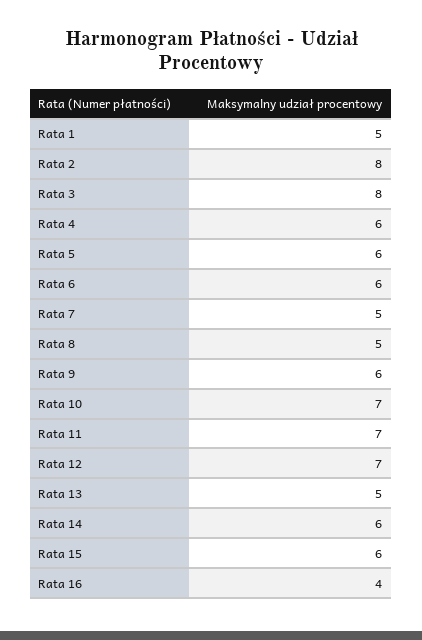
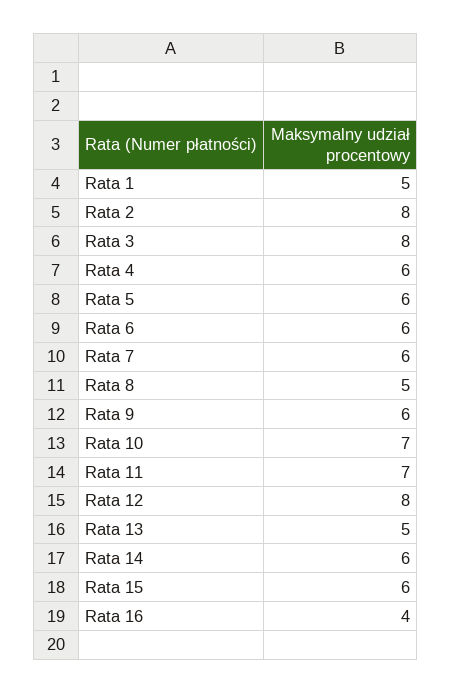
  {
    "Rata 1": 5,
    "Rata 2": 8,
    "Rata 3": 8,
    "Rata 4": 6,
    "Rata 5": 6,
    "Rata 6": 6,
-   "Rata 7": 5,
+   "Rata 7": 6,
    "Rata 8": 5,
    "Rata 9": 6,
    "Rata 10": 7,
    "Rata 11": 7,
-   "Rata 12": 7,
+   "Rata 12": 8,
    "Rata 13": 5,
    "Rata 14": 6,
    "Rata 15": 6,
    "Rata 16": 4
  }

